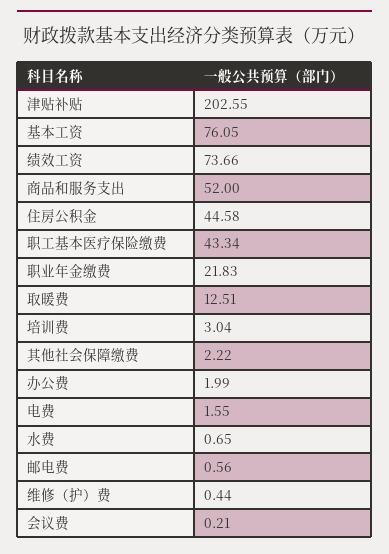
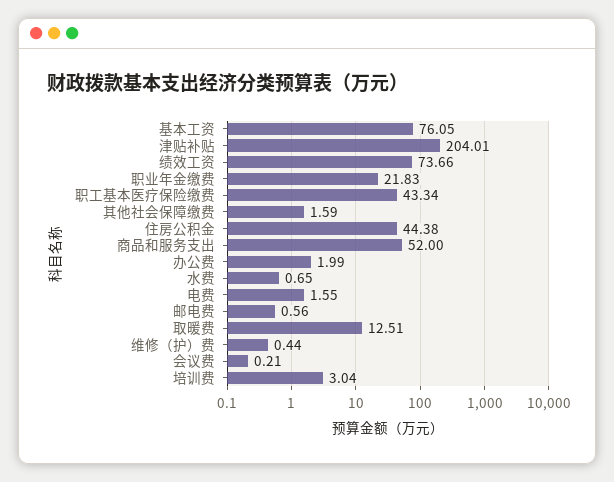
  {
-   "津贴补贴": 202.55,
+   "津贴补贴": 204.01,
    "基本工资": 76.05,
    "绩效工资": 73.66,
    "商品和服务支出": 52,
-   "住房公积金": 44.58,
+   "住房公积金": 44.38,
    "职工基本医疗保险缴费": 43.34,
    "职业年金缴费": 21.83,
    "取暖费": 12.51,
    "培训费": 3.04,
-   "其他社会保障缴费": 2.22,
+   "其他社会保障缴费": 1.59,
    "办公费": 1.99,
    "电费": 1.55,
    "水费": 0.65,
    "邮电费": 0.56,
    "维修（护）费": 0.44,
    "会议费": 0.21
  }

